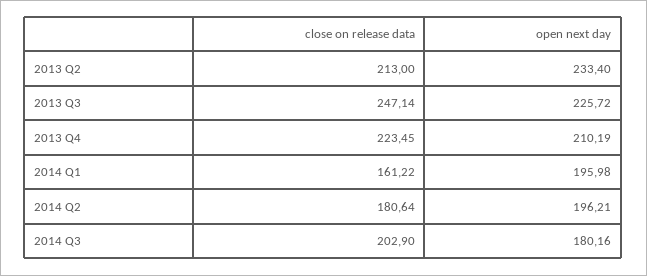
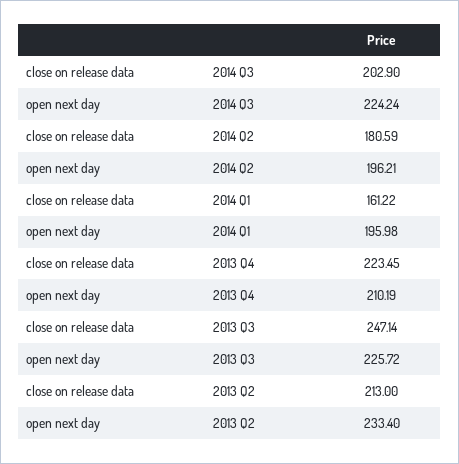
  {
    "close on release data": {
      "2013 Q2": 213,
      "2013 Q3": 247.14,
      "2013 Q4": 223.45,
      "2014 Q1": 161.22,
-     "2014 Q2": 180.64,
+     "2014 Q2": 180.59,
      "2014 Q3": 202.9
    },
    "open next day": {
      "2013 Q2": 233.4,
      "2013 Q3": 225.72,
      "2013 Q4": 210.19,
      "2014 Q1": 195.98,
      "2014 Q2": 196.21,
-     "2014 Q3": 180.16
+     "2014 Q3": 224.24
    }
  }

